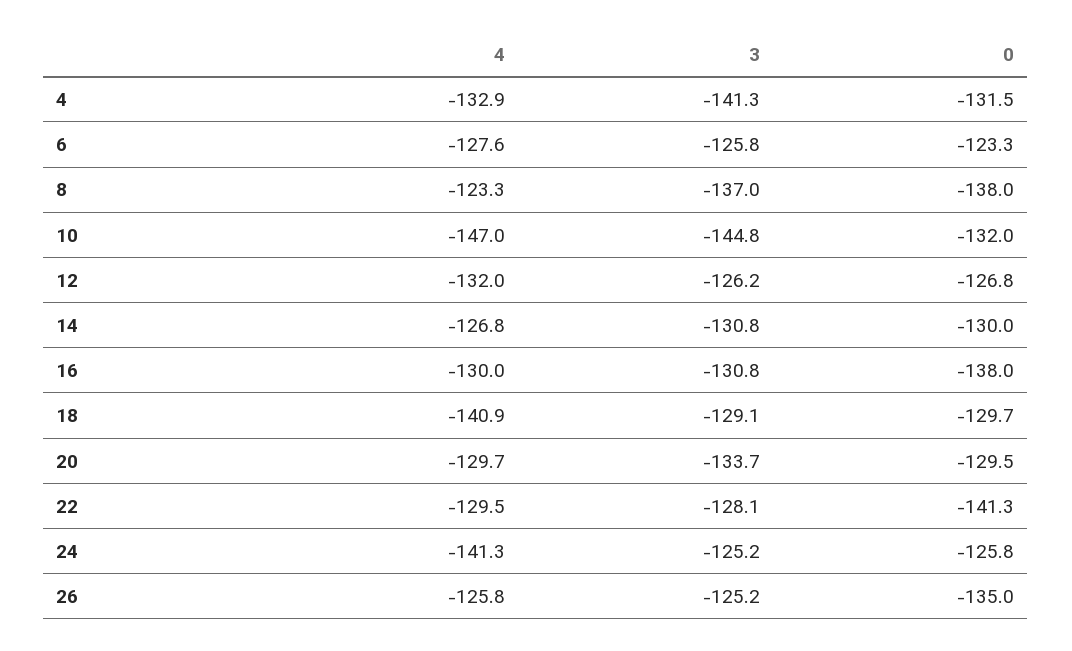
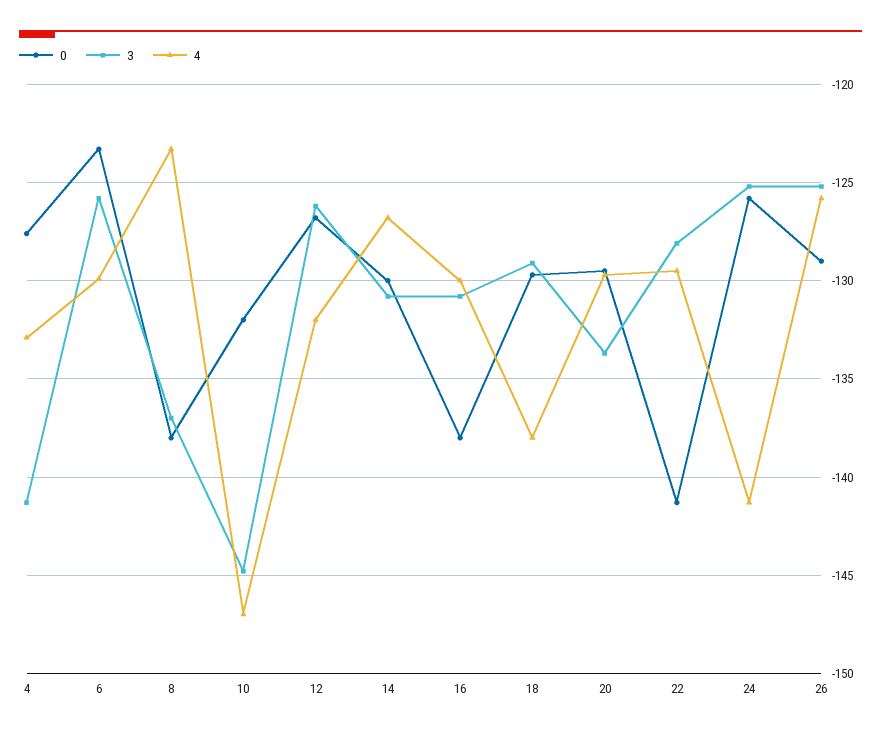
  {
    "4": {
      "4": -132.9,
-     "6": -127.6,
+     "6": -130,
      "8": -123.3,
      "10": -147,
      "12": -132,
      "14": -126.8,
      "16": -130,
-     "18": -140.9,
+     "18": -138,
      "20": -129.7,
      "22": -129.5,
      "24": -141.3,
      "26": -125.8
    },
    "3": {
      "4": -141.3,
      "6": -125.8,
      "8": -137,
      "10": -144.8,
      "12": -126.2,
      "14": -130.8,
      "16": -130.8,
      "18": -129.1,
      "20": -133.7,
      "22": -128.1,
      "24": -125.2,
      "26": -125.2
    },
    "0": {
-     "4": -131.5,
+     "4": -127.5,
      "6": -123.3,
      "8": -138,
      "10": -132,
      "12": -126.8,
      "14": -130,
      "16": -138,
      "18": -129.7,
      "20": -129.5,
      "22": -141.3,
      "24": -125.8,
-     "26": -135
+     "26": -129
    }
  }

